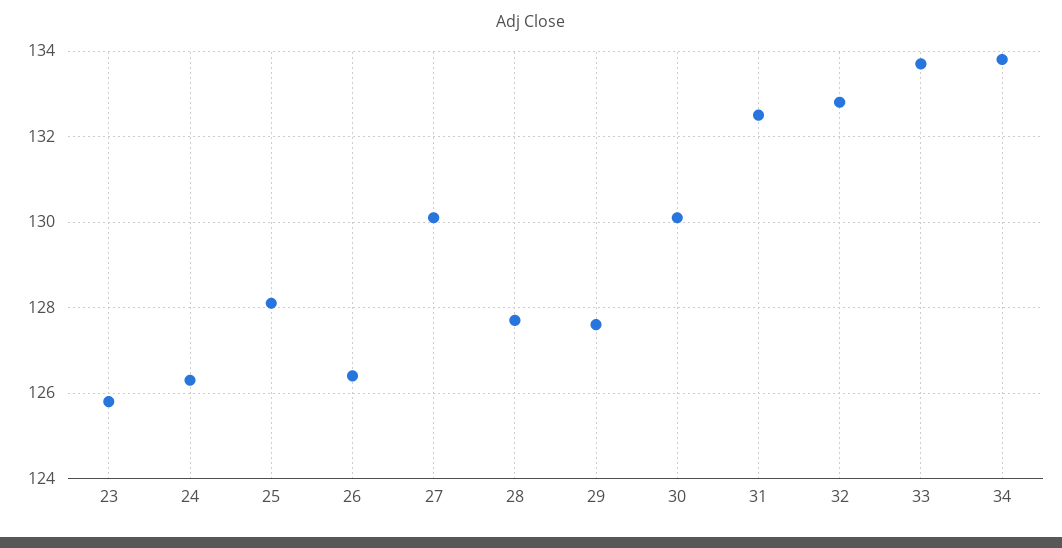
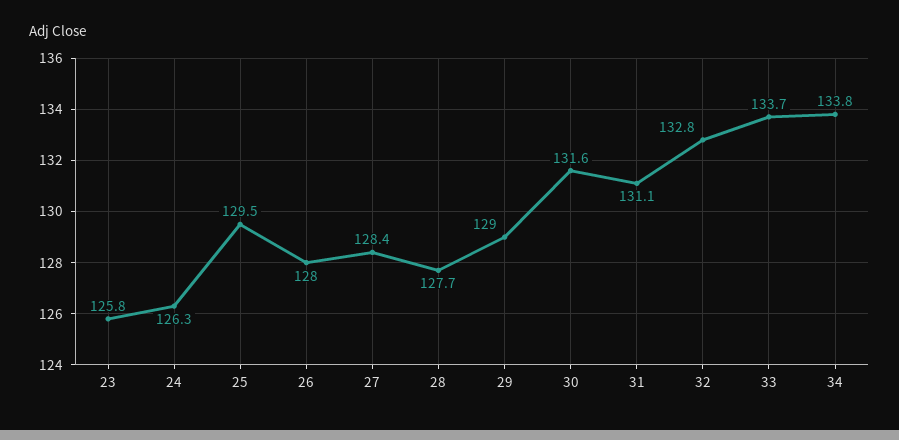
  {
    "23": 125.8,
    "24": 126.3,
-   "25": 128,
+   "25": 129.5,
-   "26": 126.5,
+   "26": 128,
-   "27": 130,
+   "27": 128.4,
    "28": 127.7,
-   "29": 127.5,
+   "29": 129,
-   "30": 130,
+   "30": 131.6,
-   "31": 132.5,
+   "31": 131.1,
    "32": 132.8,
    "33": 133.7,
    "34": 133.8
  }

